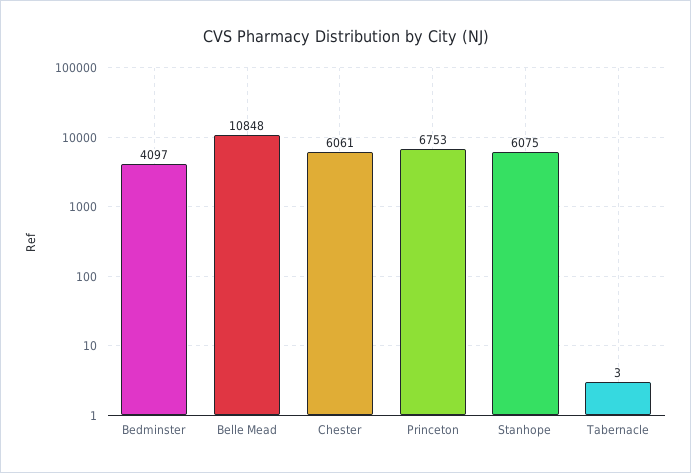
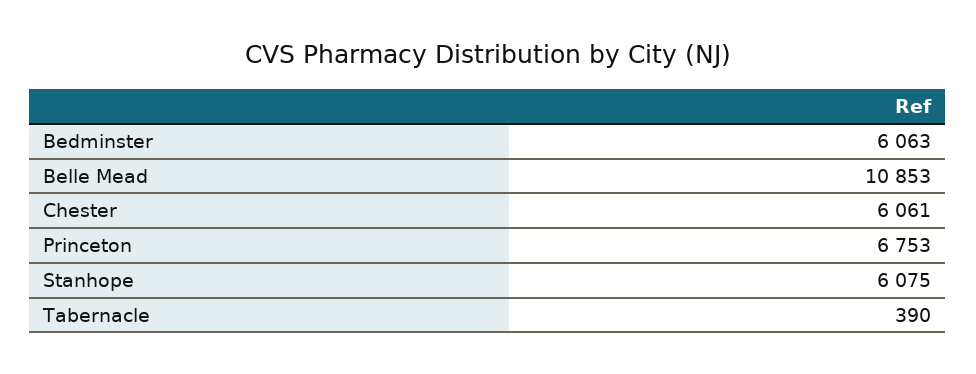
  {
-   "Bedminster": 4097,
+   "Bedminster": 6063,
-   "Belle Mead": 10848,
+   "Belle Mead": 10853,
    "Chester": 6061,
    "Princeton": 6753,
    "Stanhope": 6075,
-   "Tabernacle": 3
+   "Tabernacle": 390
  }

